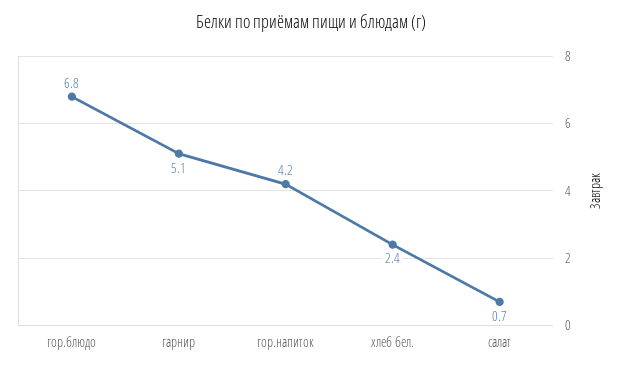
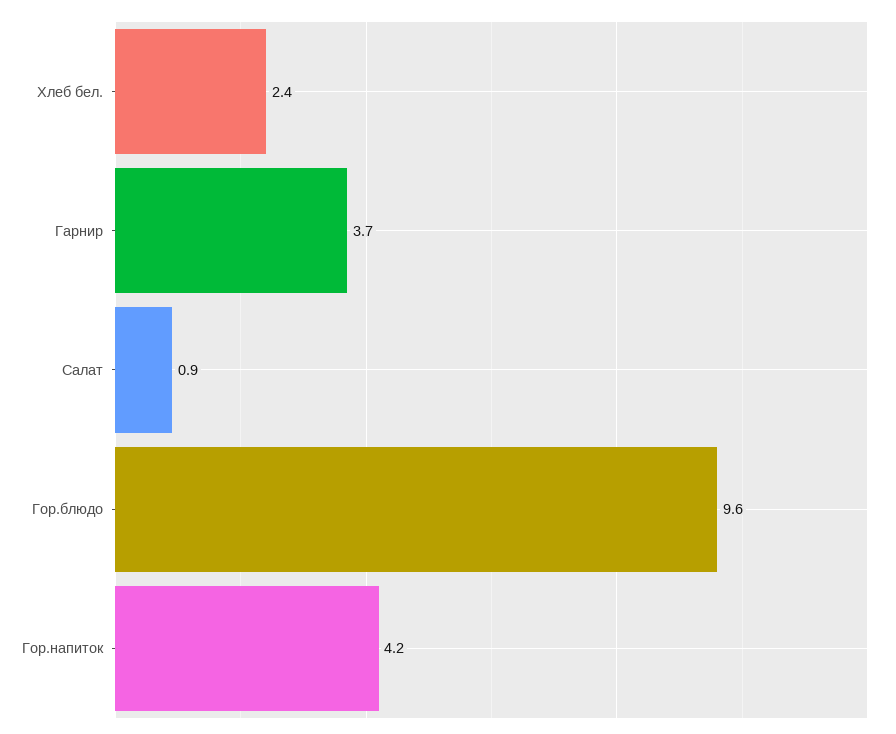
  {
-   "гор.блюдо": 6.8,
+   "гор.блюдо": 9.6,
-   "гарнир": 5.1,
+   "гарнир": 3.7,
    "гор.напиток": 4.2,
    "хлеб бел.": 2.4,
-   "салат": 0.7
+   "салат": 0.9
  }

